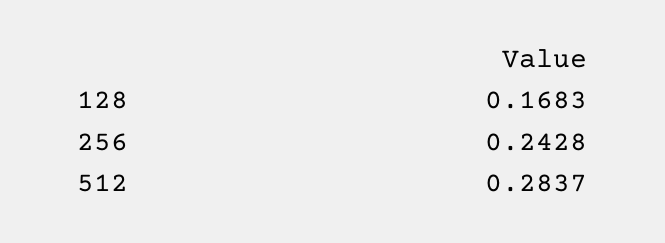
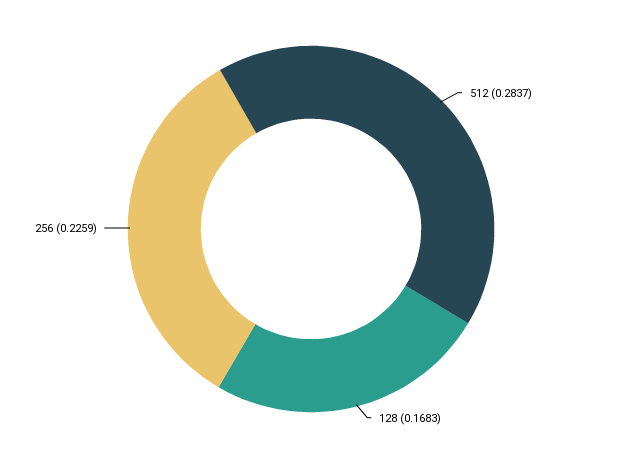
  {
    "128": 0.1683,
-   "256": 0.2428,
+   "256": 0.2259,
    "512": 0.2837
  }

